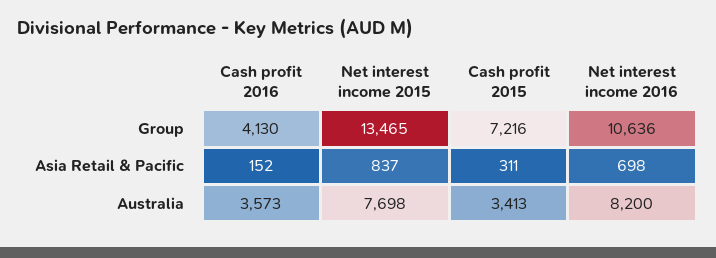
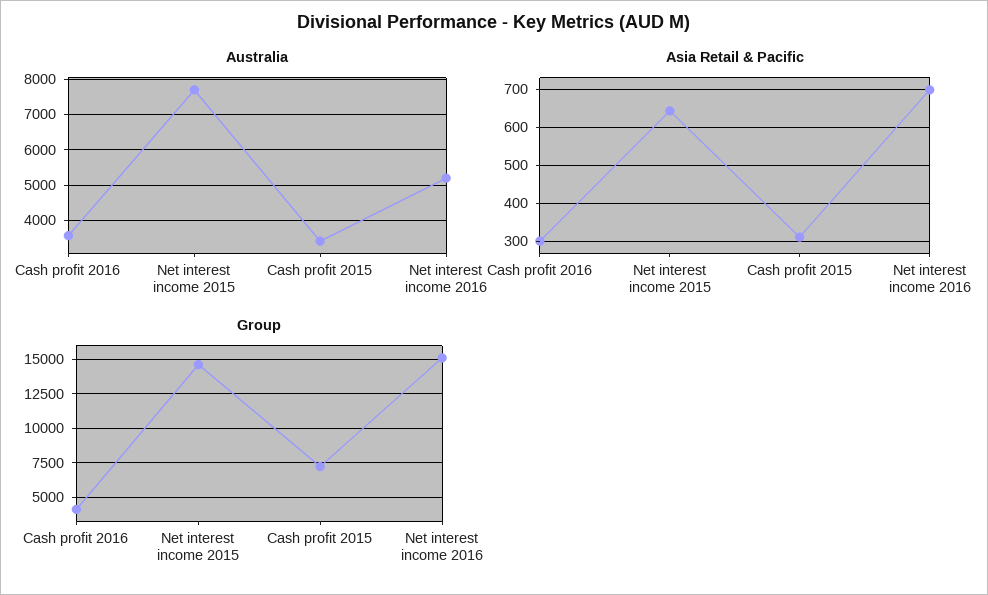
  {
    "Group": {
      "Cash profit 2016": 4130,
-     "Net interest income 2015": 13465,
+     "Net interest income 2015": 14500,
      "Cash profit 2015": 7216,
-     "Net interest income 2016": 10636
+     "Net interest income 2016": 15000
    },
    "Asia Retail & Pacific": {
-     "Cash profit 2016": 152,
+     "Cash profit 2016": 300,
-     "Net interest income 2015": 837,
+     "Net interest income 2015": 640,
      "Cash profit 2015": 311,
      "Net interest income 2016": 698
    },
    "Australia": {
      "Cash profit 2016": 3573,
      "Net interest income 2015": 7698,
      "Cash profit 2015": 3413,
-     "Net interest income 2016": 8200
+     "Net interest income 2016": 5200
    }
  }

